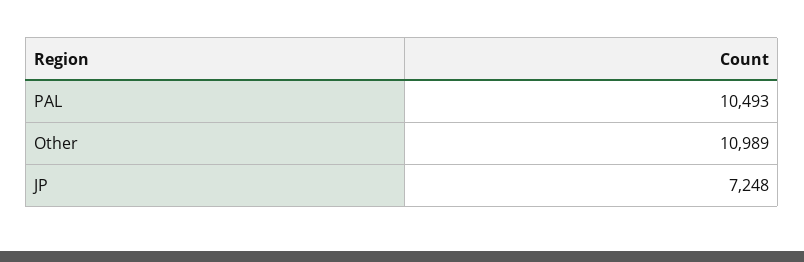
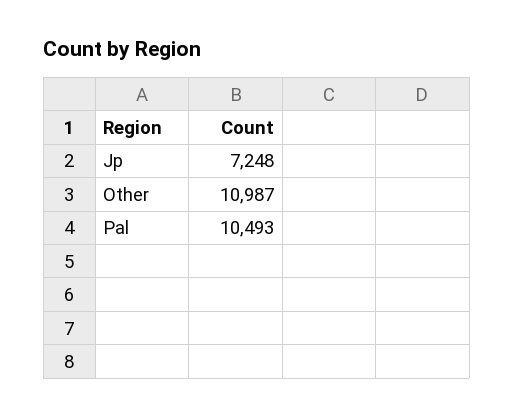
  {
    "PAL": 10493,
-   "Other": 10989,
+   "Other": 10987,
    "JP": 7248
  }

